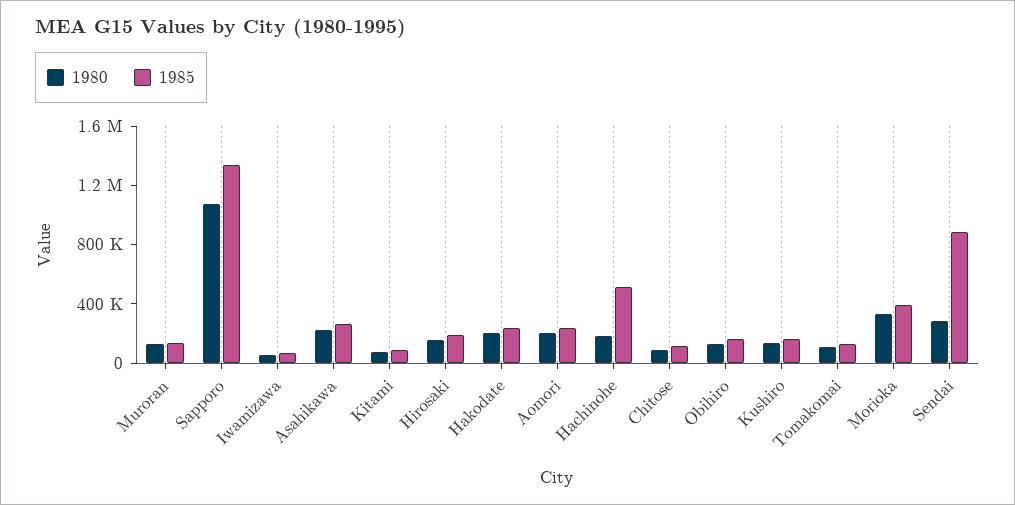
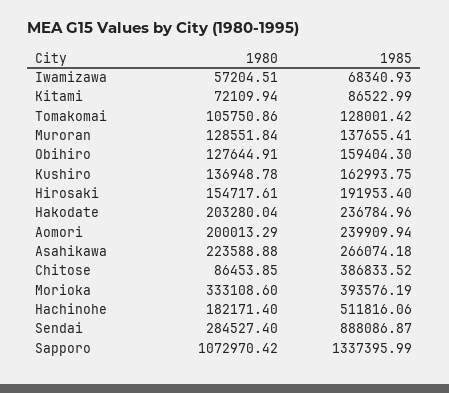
  {
    "1980": {
      "Muroran": 128551.84,
      "Sapporo": 1072970.42,
      "Iwamizawa": 57204.51,
      "Asahikawa": 223588.88,
      "Kitami": 72109.94,
      "Hirosaki": 154717.61,
      "Hakodate": 203280.04,
      "Aomori": 200013.29,
      "Hachinohe": 182171.4,
      "Chitose": 86453.85,
      "Obihiro": 127644.91,
      "Kushiro": 136948.78,
      "Tomakomai": 105750.86,
      "Morioka": 333108.6,
      "Sendai": 284527.4
    },
    "1985": {
      "Muroran": 137655.41,
      "Sapporo": 1337395.99,
      "Iwamizawa": 68340.93,
      "Asahikawa": 266074.18,
      "Kitami": 86522.99,
      "Hirosaki": 191953.4,
      "Hakodate": 236784.96,
      "Aomori": 239909.94,
      "Hachinohe": 511816.06,
-     "Chitose": 100000,
+     "Chitose": 386833.52,
      "Obihiro": 159404.3,
      "Kushiro": 162993.75,
      "Tomakomai": 128001.42,
      "Morioka": 393576.19,
      "Sendai": 888086.87
    }
  }

